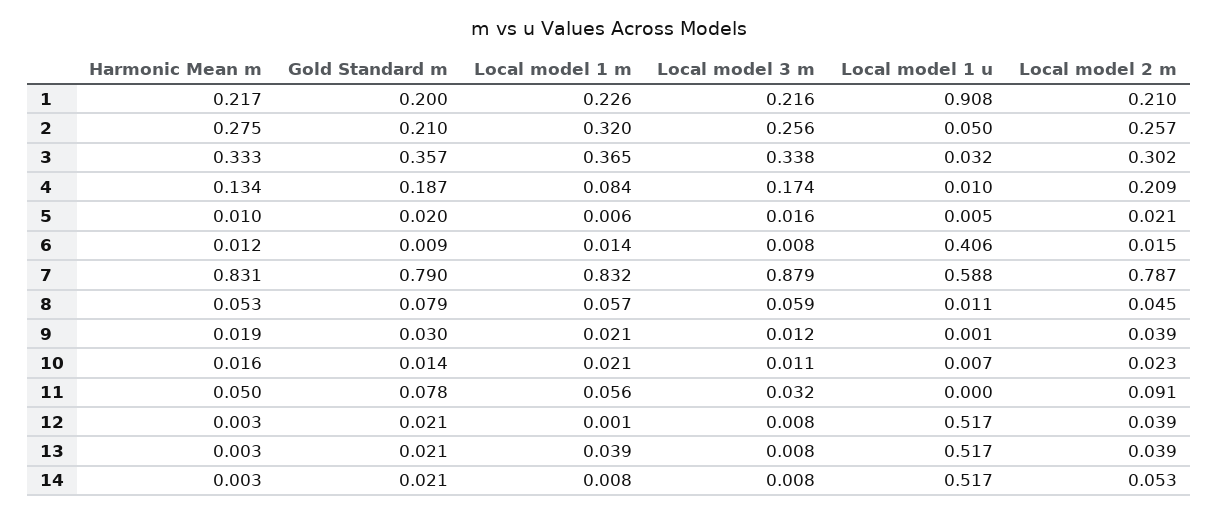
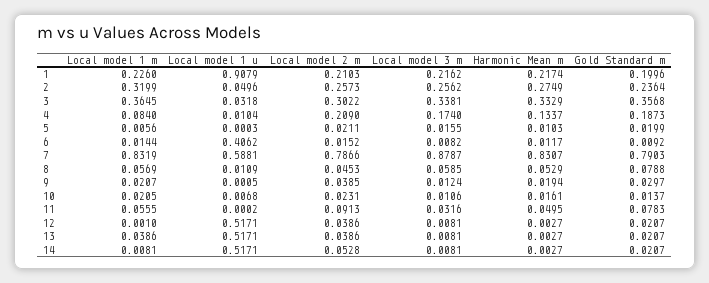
  {
    "Harmonic Mean m": {
      "1": 0.2174,
      "2": 0.2749,
      "3": 0.3329,
      "4": 0.1337,
      "5": 0.0103,
      "6": 0.0117,
      "7": 0.8307,
      "8": 0.0529,
      "9": 0.0194,
      "10": 0.0161,
      "11": 0.0495,
      "12": 0.0027,
      "13": 0.0027,
      "14": 0.0027
    },
    "Gold Standard m": {
      "1": 0.1996,
-     "2": 0.21,
+     "2": 0.2364,
      "3": 0.3568,
      "4": 0.1873,
      "5": 0.0199,
      "6": 0.0092,
      "7": 0.7903,
      "8": 0.0788,
      "9": 0.0297,
      "10": 0.0137,
      "11": 0.0783,
      "12": 0.0207,
      "13": 0.0207,
      "14": 0.0207
    },
    "Local model 1 m": {
      "1": 0.226,
      "2": 0.3199,
      "3": 0.3645,
      "4": 0.084,
      "5": 0.0056,
      "6": 0.0144,
      "7": 0.8319,
      "8": 0.0569,
      "9": 0.0207,
      "10": 0.0205,
      "11": 0.0555,
      "12": 0.001,
      "13": 0.0386,
      "14": 0.0081
    },
    "Local model 3 m": {
      "1": 0.2162,
      "2": 0.2562,
      "3": 0.3381,
      "4": 0.174,
      "5": 0.0155,
      "6": 0.0082,
      "7": 0.8787,
      "8": 0.0585,
      "9": 0.0124,
      "10": 0.0106,
      "11": 0.0316,
      "12": 0.0081,
      "13": 0.0081,
      "14": 0.0081
    },
    "Local model 1 u": {
      "1": 0.9079,
      "2": 0.0496,
      "3": 0.0318,
      "4": 0.0104,
-     "5": 0.005,
+     "5": 0.0003,
      "6": 0.4062,
      "7": 0.5881,
      "8": 0.0109,
      "9": 0.0005,
      "10": 0.0068,
      "11": 0.0002,
      "12": 0.5171,
      "13": 0.5171,
      "14": 0.5171
    },
    "Local model 2 m": {
      "1": 0.2103,
      "2": 0.2573,
      "3": 0.3022,
      "4": 0.209,
      "5": 0.0211,
      "6": 0.0152,
      "7": 0.7866,
      "8": 0.0453,
      "9": 0.0385,
      "10": 0.0231,
      "11": 0.0913,
      "12": 0.0386,
      "13": 0.0386,
      "14": 0.0528
    }
  }

